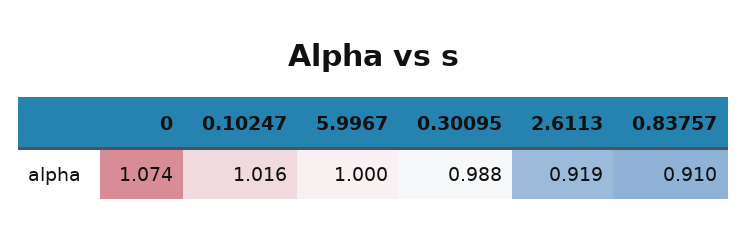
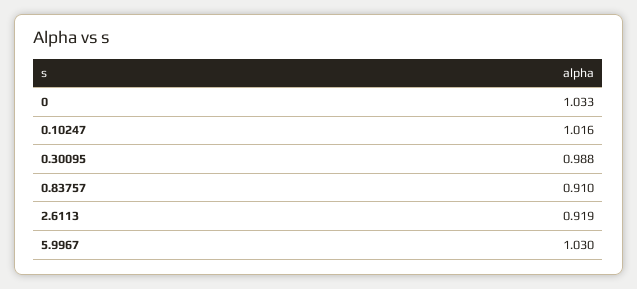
  {
-   "0": 1.074,
+   "0": 1.033,
    "0.10247": 1.016,
-   "5.9967": 1,
+   "5.9967": 1.03,
    "0.30095": 0.988,
    "2.6113": 0.919,
    "0.83757": 0.91
  }

